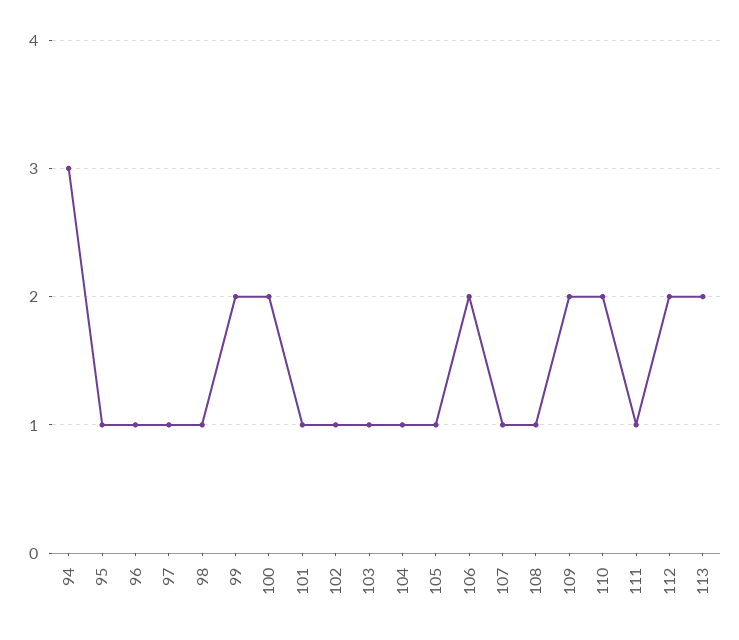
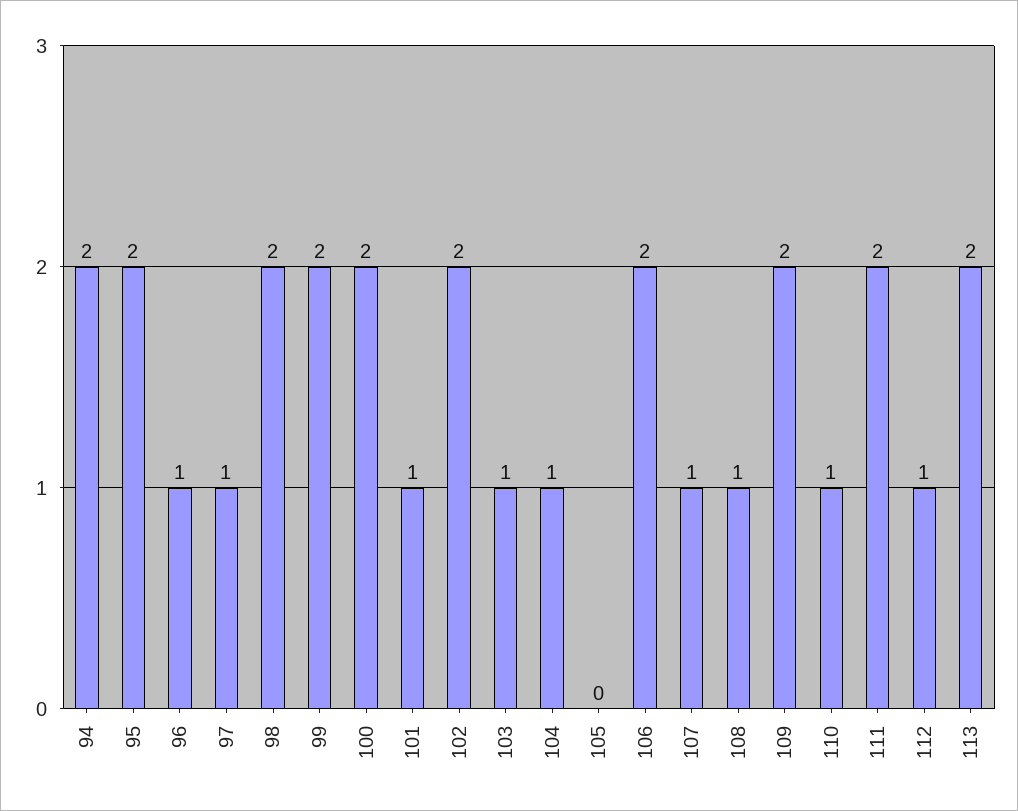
  {
-   "94": 3,
+   "94": 2,
-   "95": 1,
+   "95": 2,
    "96": 1,
    "97": 1,
-   "98": 1,
+   "98": 2,
    "99": 2,
    "100": 2,
    "101": 1,
-   "102": 1,
+   "102": 2,
    "103": 1,
    "104": 1,
-   "105": 1,
+   "105": 0,
    "106": 2,
    "107": 1,
    "108": 1,
    "109": 2,
-   "110": 2,
+   "110": 1,
-   "111": 1,
+   "111": 2,
-   "112": 2,
+   "112": 1,
    "113": 2
  }

